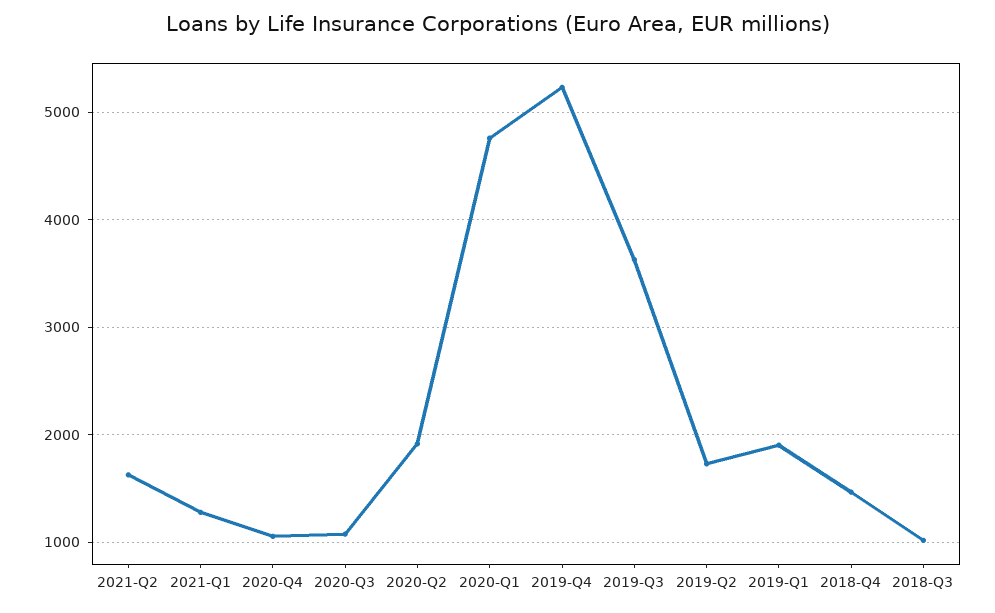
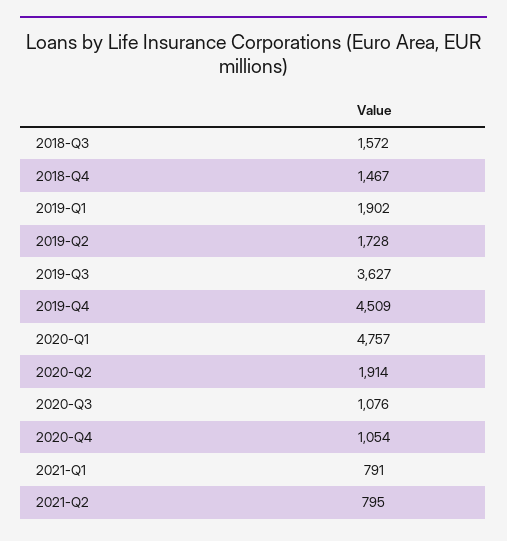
  {
-   "2021-Q2": 1600,
+   "2021-Q2": 795,
-   "2021-Q1": 1300,
+   "2021-Q1": 791,
    "2020-Q4": 1054,
    "2020-Q3": 1076,
    "2020-Q2": 1914,
    "2020-Q1": 4757,
-   "2019-Q4": 5200,
+   "2019-Q4": 4509,
    "2019-Q3": 3627,
    "2019-Q2": 1728,
    "2019-Q1": 1902,
    "2018-Q4": 1467,
-   "2018-Q3": 1000
+   "2018-Q3": 1572
  }

